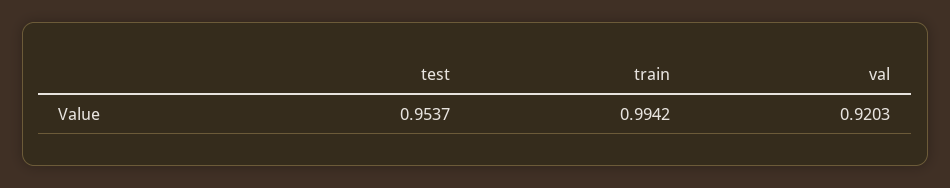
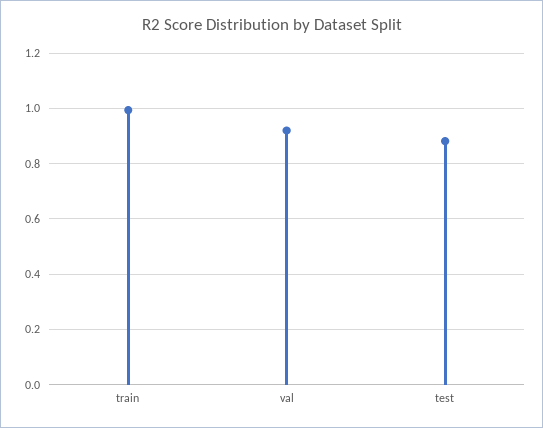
  {
-   "test": 0.9537,
+   "test": 0.875,
    "train": 0.9942,
    "val": 0.9203
  }

